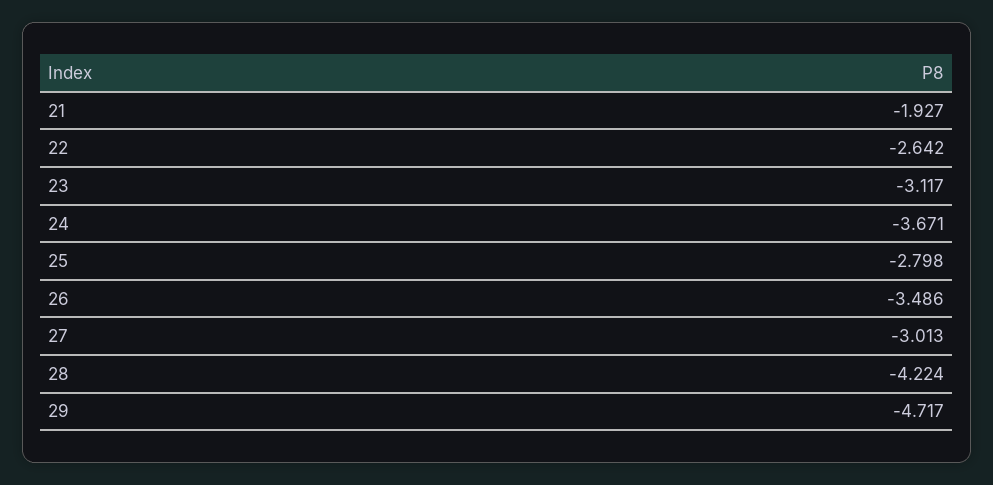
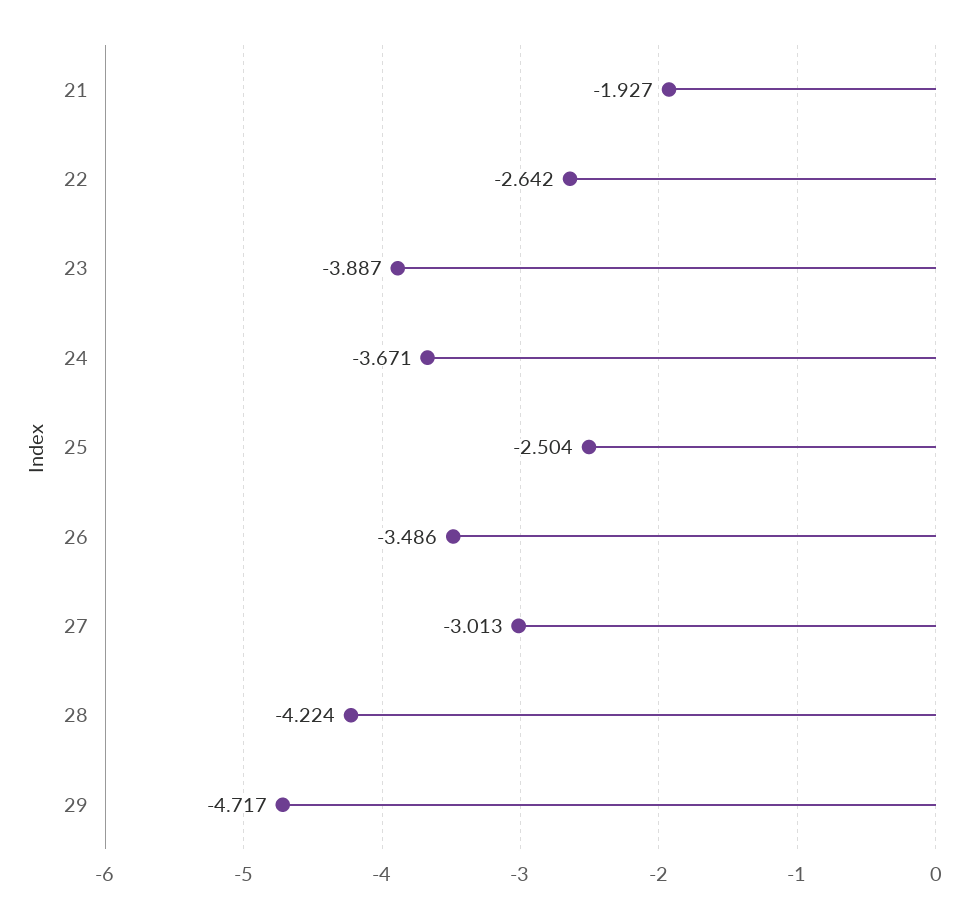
  {
    "21": -1.927,
    "22": -2.642,
-   "23": -3.117,
+   "23": -3.887,
    "24": -3.671,
-   "25": -2.798,
+   "25": -2.504,
    "26": -3.486,
    "27": -3.013,
    "28": -4.224,
    "29": -4.717
  }

